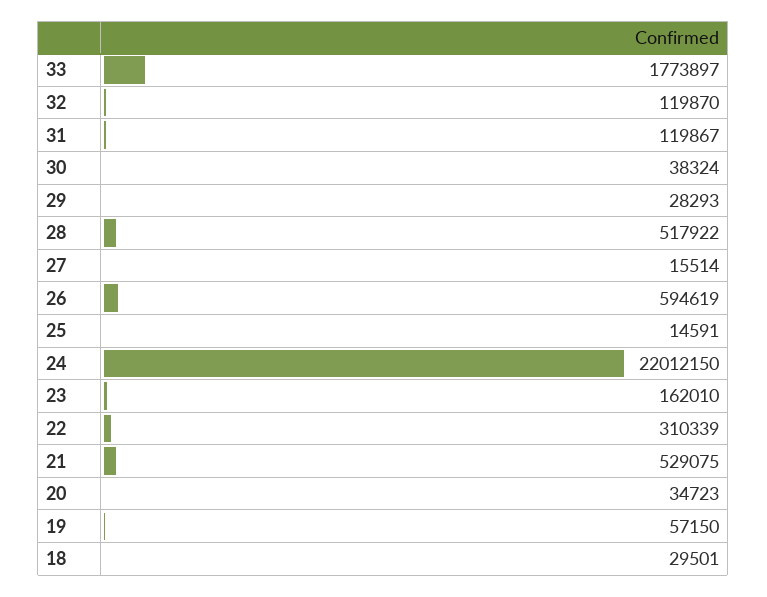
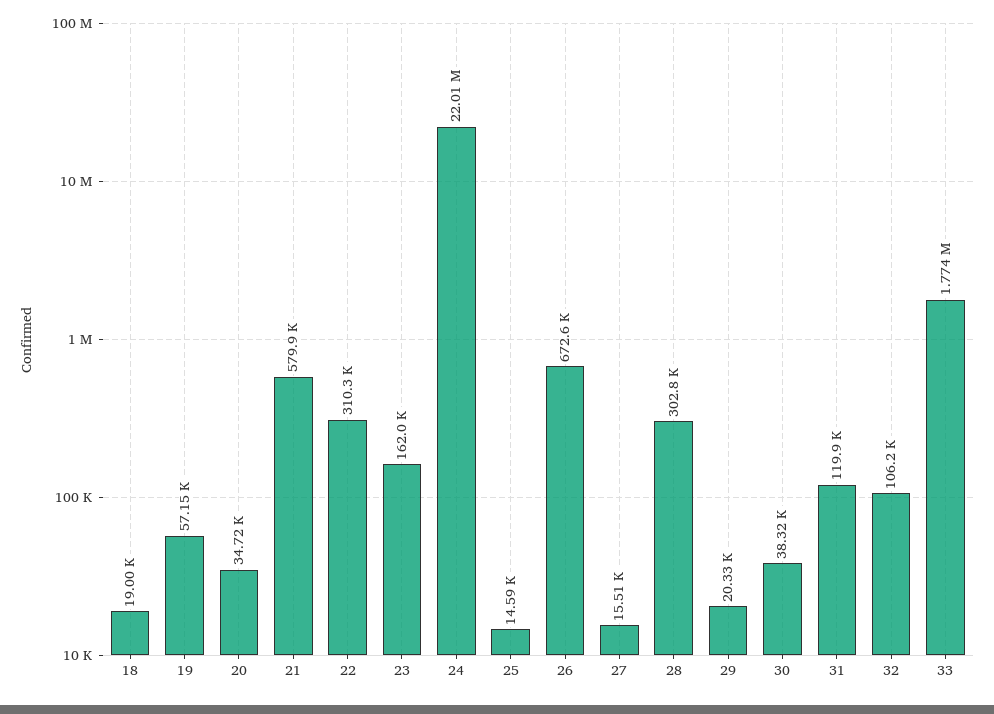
  {
    "33": 1773897,
-   "32": 119870,
+   "32": 106200,
    "31": 119867,
    "30": 38324,
-   "29": 28293,
+   "29": 20330,
-   "28": 517922,
+   "28": 302800,
    "27": 15514,
-   "26": 594619,
+   "26": 672600,
    "25": 14591,
    "24": 22012150,
    "23": 162010,
    "22": 310339,
-   "21": 529075,
+   "21": 579900,
    "20": 34723,
    "19": 57150,
-   "18": 29501
+   "18": 19000
  }

